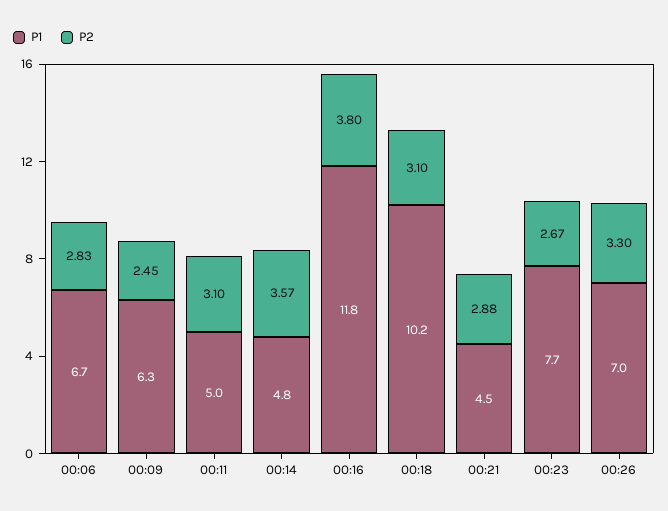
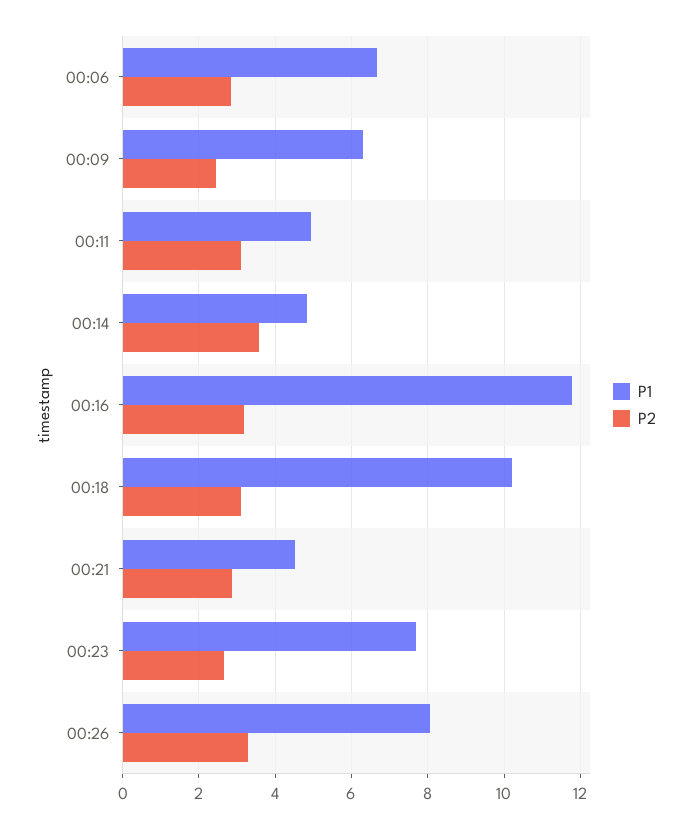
  {
    "P1": {
      "00:06": 6.7,
      "00:09": 6.3,
      "00:11": 5,
      "00:14": 4.8,
      "00:16": 11.8,
      "00:18": 10.2,
      "00:21": 4.5,
      "00:23": 7.7,
-     "00:26": 7
+     "00:26": 8
    },
    "P2": {
      "00:06": 2.83,
      "00:09": 2.45,
      "00:11": 3.1,
      "00:14": 3.57,
-     "00:16": 3.8,
+     "00:16": 3.2,
      "00:18": 3.1,
      "00:21": 2.88,
      "00:23": 2.67,
      "00:26": 3.3
    }
  }

